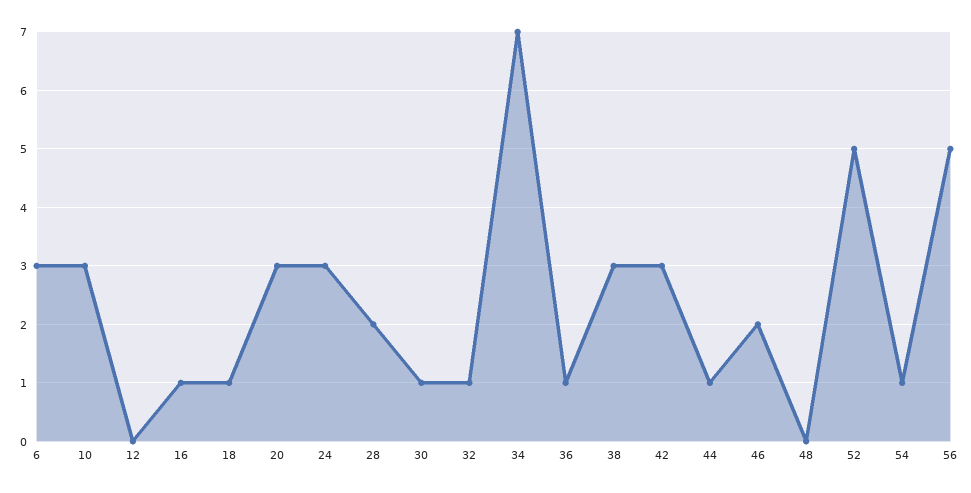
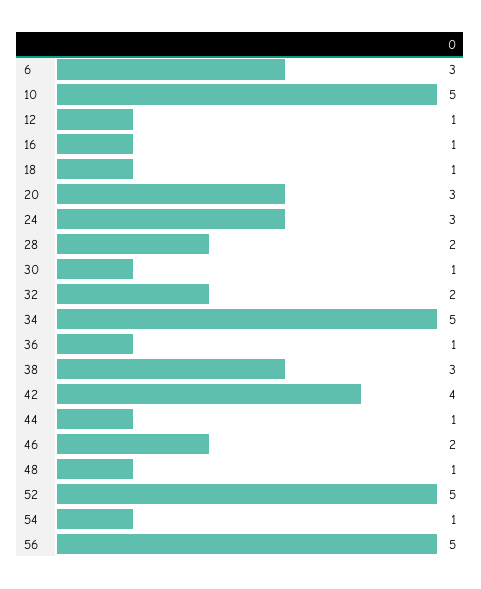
  {
    "6": 3,
-   "10": 3,
+   "10": 5,
-   "12": 0,
+   "12": 1,
    "16": 1,
    "18": 1,
    "20": 3,
    "24": 3,
    "28": 2,
    "30": 1,
-   "32": 1,
+   "32": 2,
-   "34": 7,
+   "34": 5,
    "36": 1,
    "38": 3,
-   "42": 3,
+   "42": 4,
    "44": 1,
    "46": 2,
-   "48": 0,
+   "48": 1,
    "52": 5,
    "54": 1,
    "56": 5
  }

